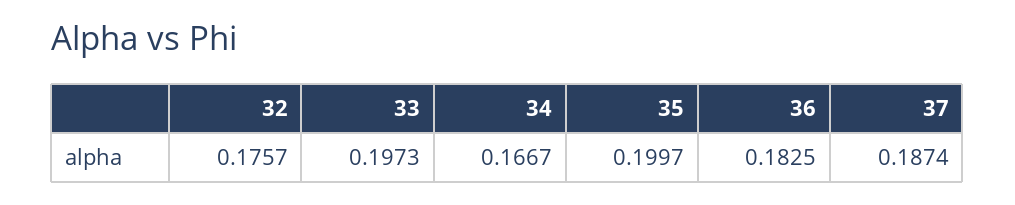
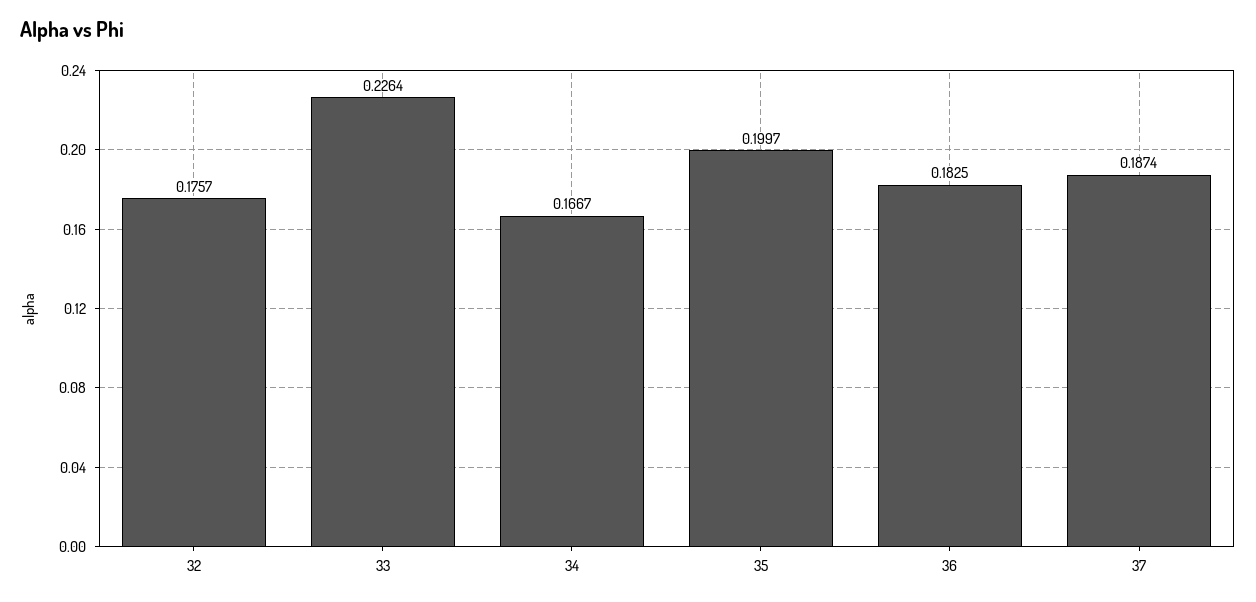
  {
    "32": 0.1757,
-   "33": 0.1973,
+   "33": 0.2264,
    "34": 0.1667,
    "35": 0.1997,
    "36": 0.1825,
    "37": 0.1874
  }

